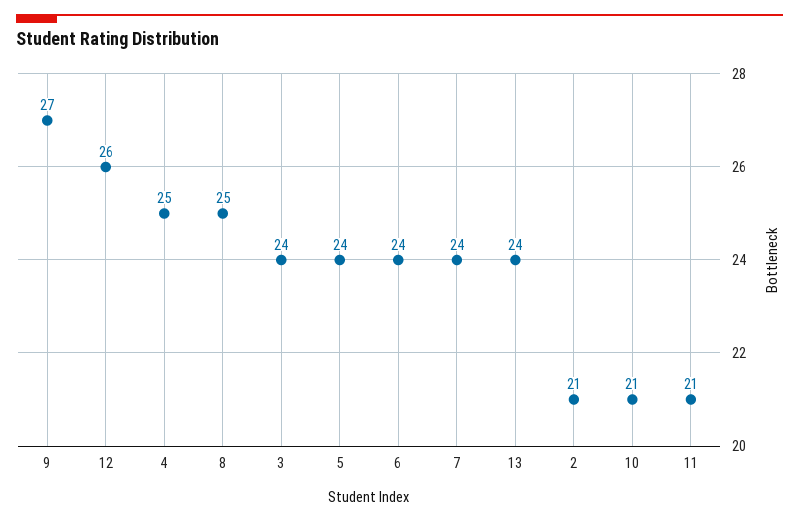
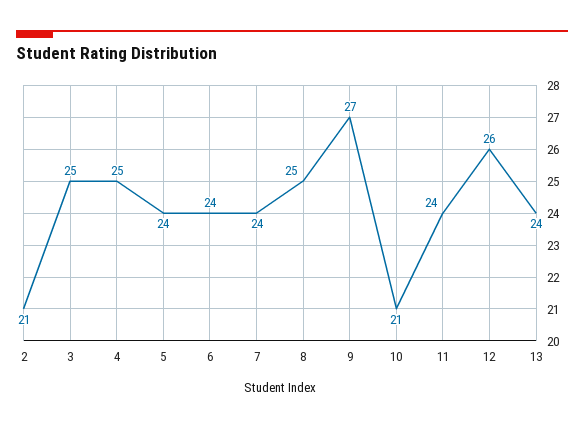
  {
    "9": 27,
    "12": 26,
    "4": 25,
    "8": 25,
-   "3": 24,
+   "3": 25,
    "5": 24,
    "6": 24,
    "7": 24,
    "13": 24,
    "2": 21,
    "10": 21,
-   "11": 21
+   "11": 24
  }

